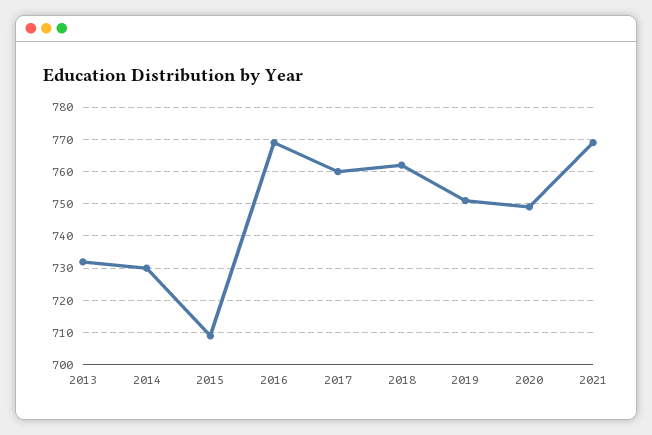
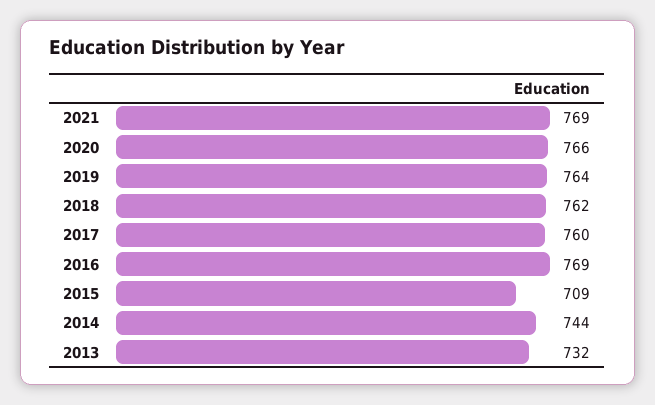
  {
    "2013": 732,
-   "2014": 730,
+   "2014": 744,
    "2015": 709,
    "2016": 769,
    "2017": 760,
    "2018": 762,
-   "2019": 750,
+   "2019": 764,
-   "2020": 750,
+   "2020": 766,
    "2021": 769
  }

